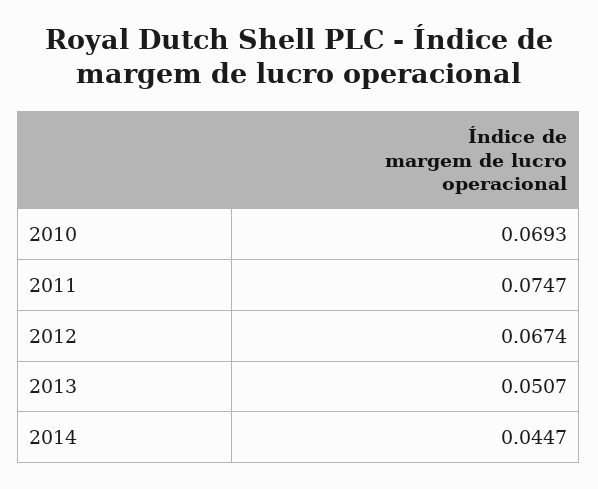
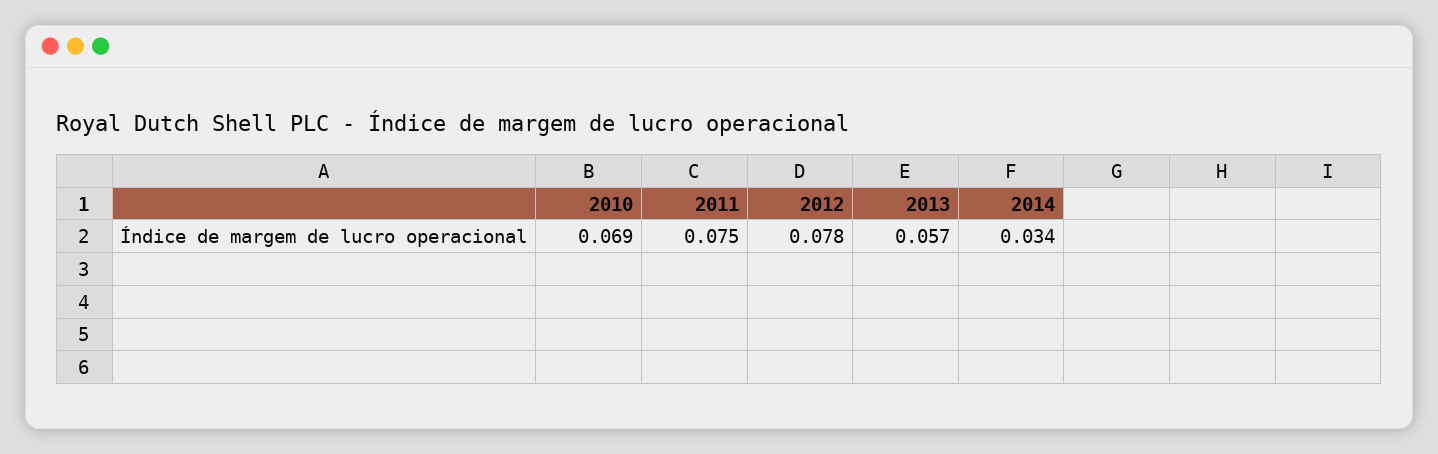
  {
    "2010": 0.0693,
    "2011": 0.0747,
-   "2012": 0.0674,
+   "2012": 0.078,
-   "2013": 0.0507,
+   "2013": 0.057,
-   "2014": 0.0447
+   "2014": 0.034
  }

